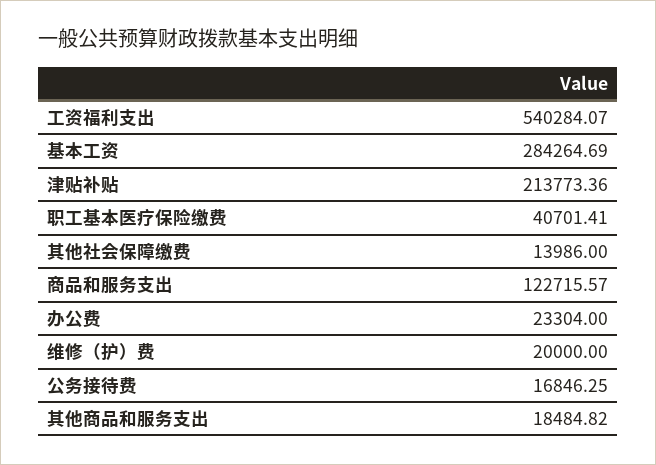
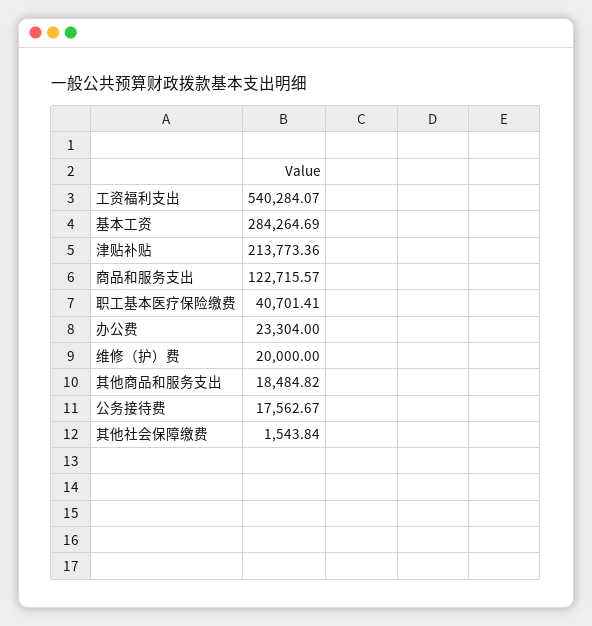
  {
    "工资福利支出": 540284.07,
    "基本工资": 284264.69,
    "津贴补贴": 213773.36,
    "职工基本医疗保险缴费": 40701.41,
-   "其他社会保障缴费": 13986,
+   "其他社会保障缴费": 1543.84,
    "商品和服务支出": 122715.57,
    "办公费": 23304,
    "维修（护）费": 20000,
-   "公务接待费": 16846.25,
+   "公务接待费": 17562.67,
    "其他商品和服务支出": 18484.82
  }

